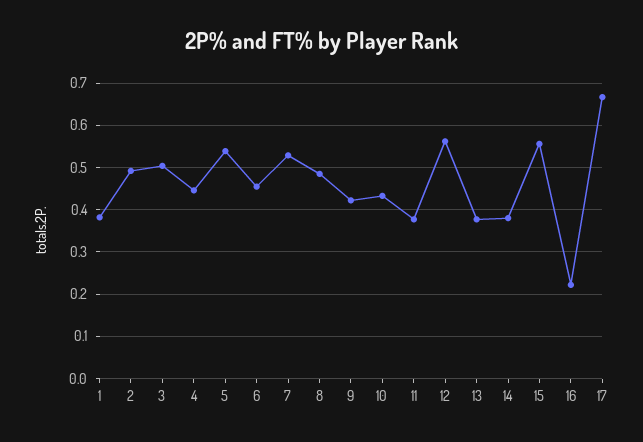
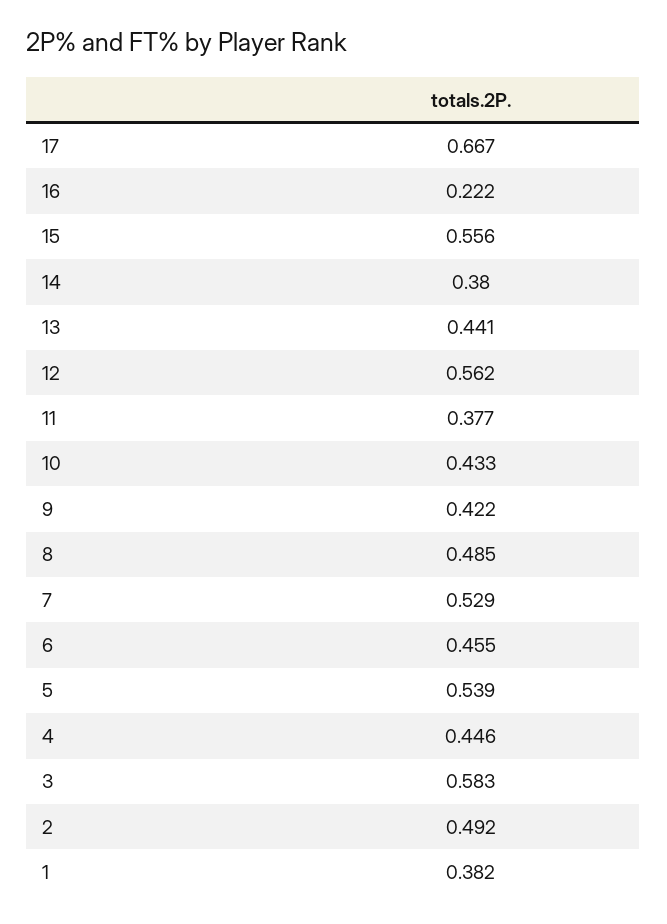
  {
    "1": 0.382,
    "2": 0.492,
-   "3": 0.5,
+   "3": 0.583,
    "4": 0.446,
    "5": 0.539,
    "6": 0.455,
    "7": 0.529,
    "8": 0.485,
    "9": 0.422,
    "10": 0.433,
    "11": 0.377,
    "12": 0.562,
-   "13": 0.38,
+   "13": 0.441,
    "14": 0.38,
    "15": 0.556,
    "16": 0.222,
    "17": 0.667
  }

